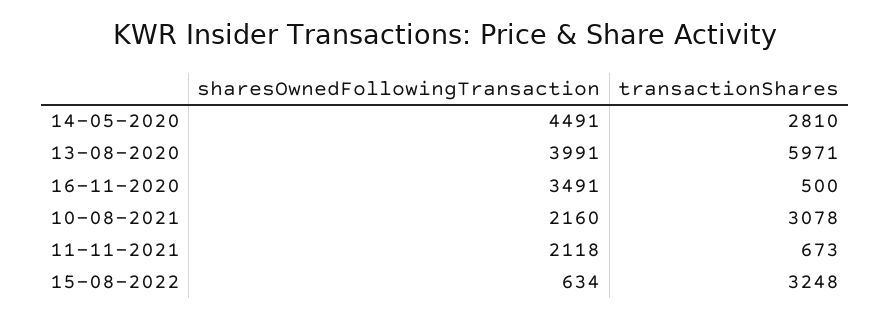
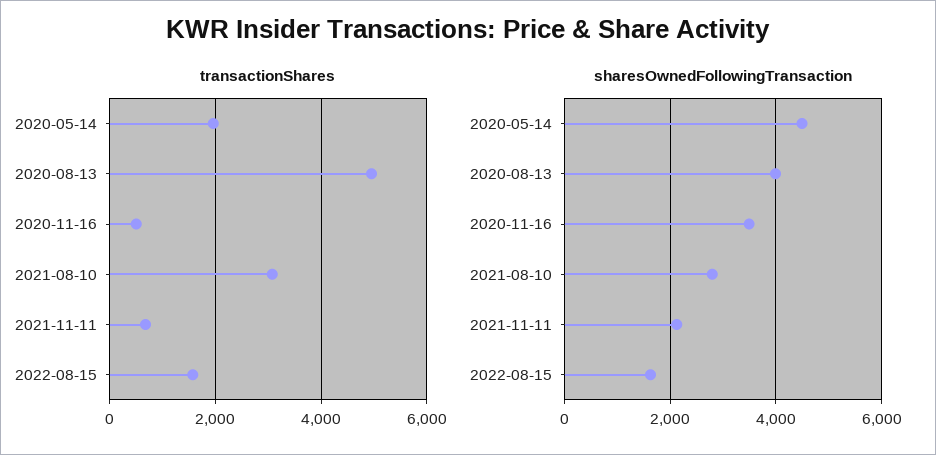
  {
    "sharesOwnedFollowingTransaction": {
      "14-05-2020": 4491,
      "13-08-2020": 3991,
      "16-11-2020": 3491,
-     "10-08-2021": 2160,
+     "10-08-2021": 2800,
      "11-11-2021": 2118,
-     "15-08-2022": 634
+     "15-08-2022": 1600
    },
    "transactionShares": {
-     "14-05-2020": 2810,
+     "14-05-2020": 2000,
-     "13-08-2020": 5971,
+     "13-08-2020": 5000,
      "16-11-2020": 500,
      "10-08-2021": 3078,
      "11-11-2021": 673,
-     "15-08-2022": 3248
+     "15-08-2022": 1600
    }
  }

